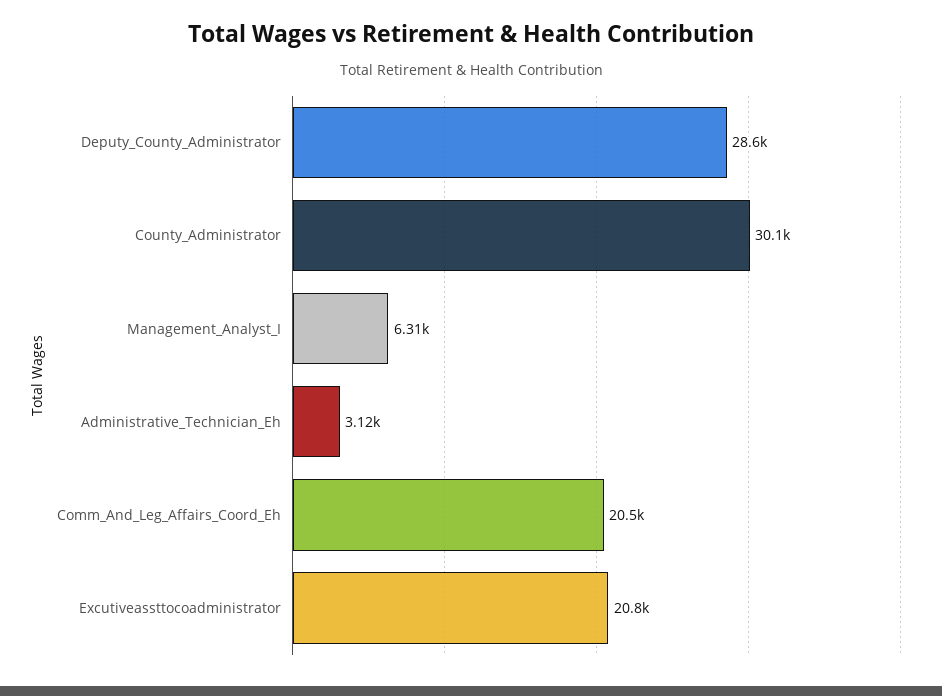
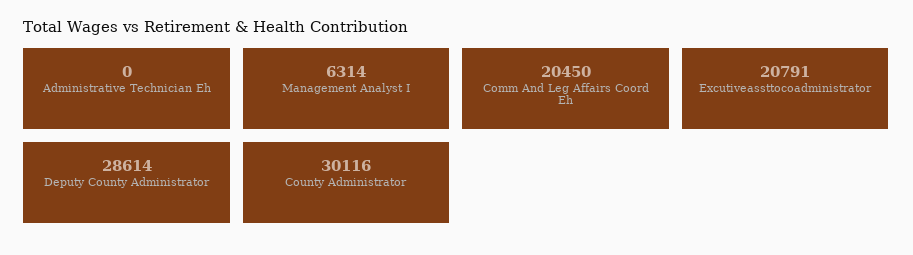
  {
    "Deputy_County_Administrator": 28614,
    "County_Administrator": 30116,
    "Management_Analyst_I": 6314,
-   "Administrative_Technician_Eh": 3120,
+   "Administrative_Technician_Eh": 0,
    "Comm_And_Leg_Affairs_Coord_Eh": 20450,
    "Excutiveassttocoadministrator": 20791
  }

